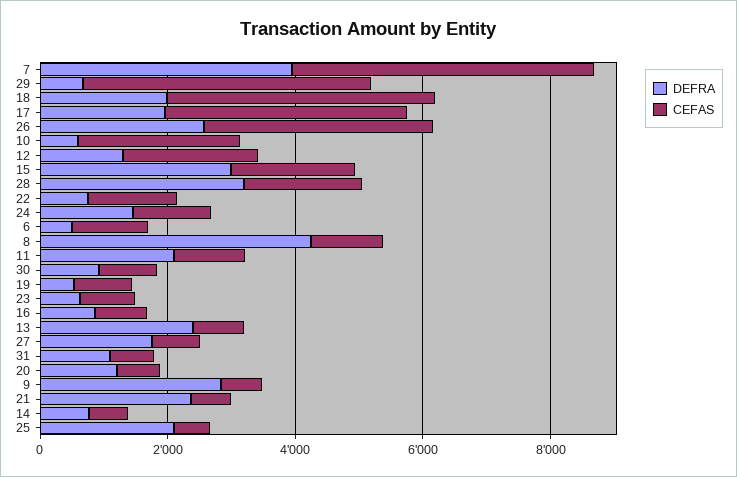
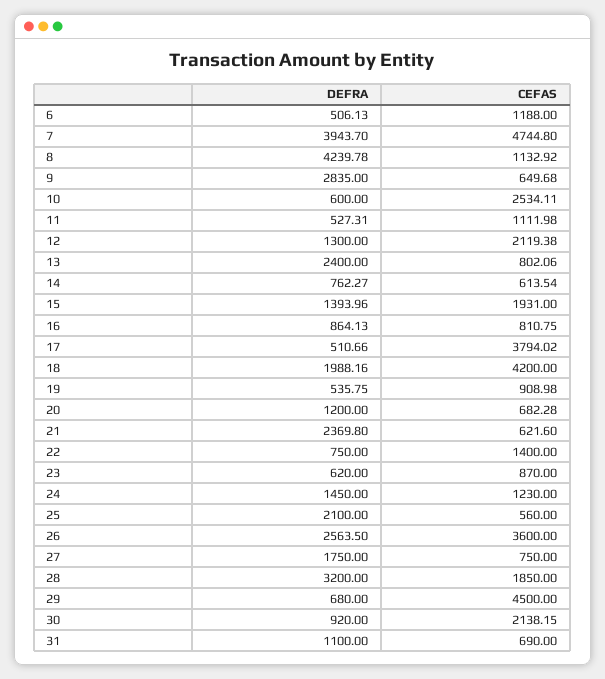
  {
    "DEFRA": {
      "7": 3943.7,
      "29": 680,
      "18": 1988.16,
-     "17": 2000,
+     "17": 510.66,
      "26": 2563.5,
      "10": 600,
      "12": 1300,
-     "15": 3000,
+     "15": 1393.96,
      "28": 3200,
      "22": 750,
      "24": 1450,
      "6": 506.13,
      "8": 4239.78,
-     "11": 2000,
+     "11": 527.31,
      "30": 920,
      "19": 535.75,
      "23": 620,
      "16": 864.13,
      "13": 2400,
      "27": 1750,
      "31": 1100,
      "20": 1200,
      "9": 2835,
      "21": 2369.8,
      "14": 762.27,
      "25": 2100
    },
    "CEFAS": {
      "7": 4744.8,
      "29": 4500,
      "18": 4200,
      "17": 3794.02,
      "26": 3600,
      "10": 2534.11,
      "12": 2119.38,
      "15": 1931,
      "28": 1850,
      "22": 1400,
      "24": 1230,
      "6": 1188,
      "8": 1132.92,
      "11": 1111.98,
-     "30": 1000,
+     "30": 2138.15,
      "19": 908.98,
      "23": 870,
      "16": 810.75,
      "13": 802.06,
      "27": 750,
      "31": 690,
      "20": 682.28,
      "9": 649.68,
      "21": 621.6,
      "14": 613.54,
      "25": 560
    }
  }

